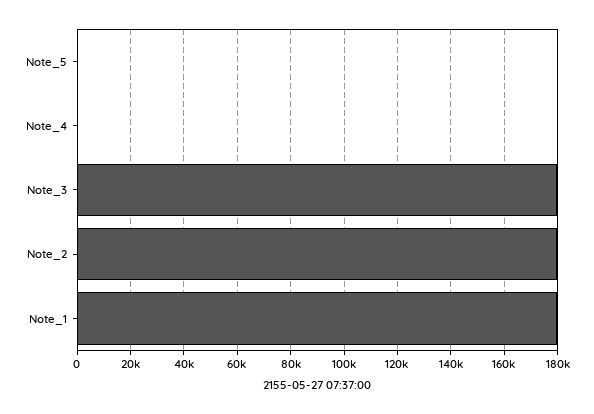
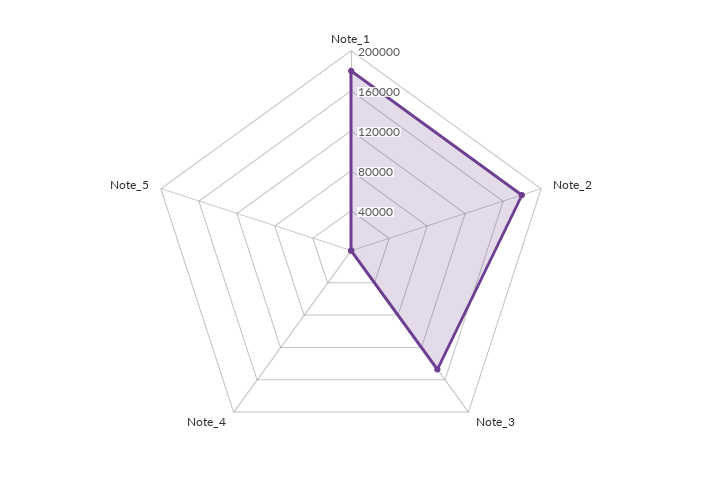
  {
    "Note_5": 0,
    "Note_4": 0,
-   "Note_3": 180000,
+   "Note_3": 150000,
    "Note_2": 180000,
    "Note_1": 180000
  }

